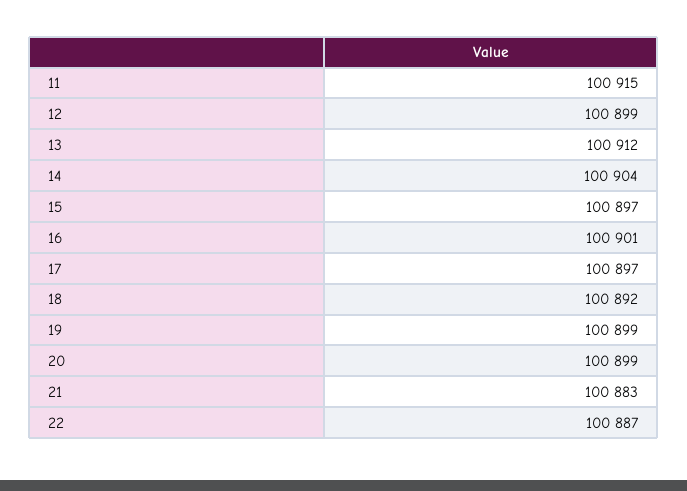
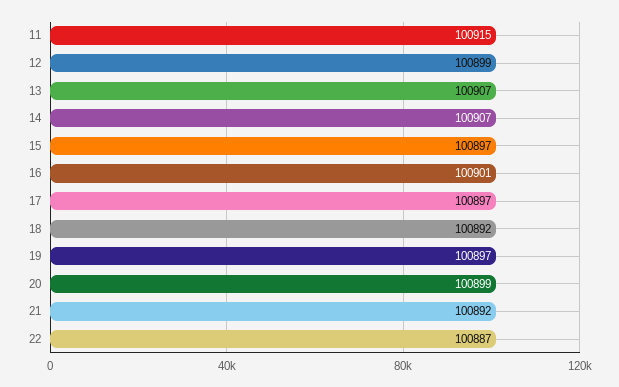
  {
    "11": 100915,
    "12": 100899,
-   "13": 100912,
+   "13": 100907,
-   "14": 100904,
+   "14": 100907,
    "15": 100897,
    "16": 100901,
    "17": 100897,
    "18": 100892,
-   "19": 100899,
+   "19": 100897,
    "20": 100899,
-   "21": 100883,
+   "21": 100892,
    "22": 100887
  }

